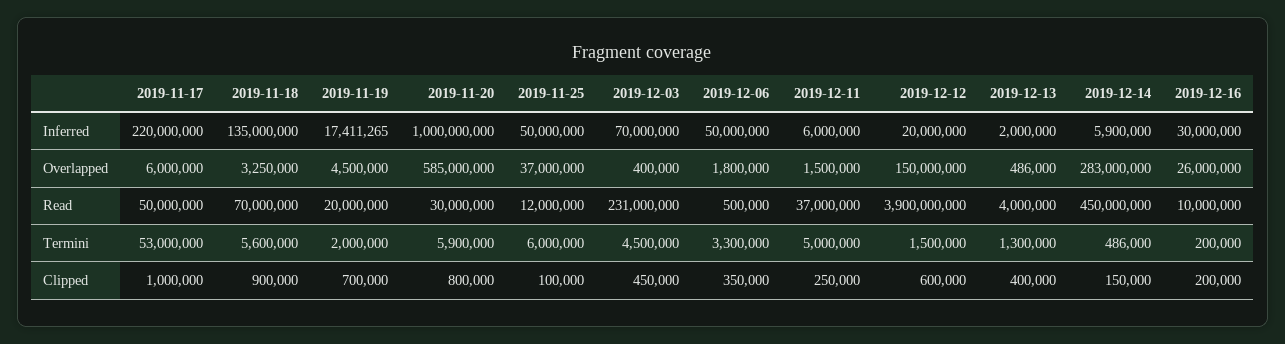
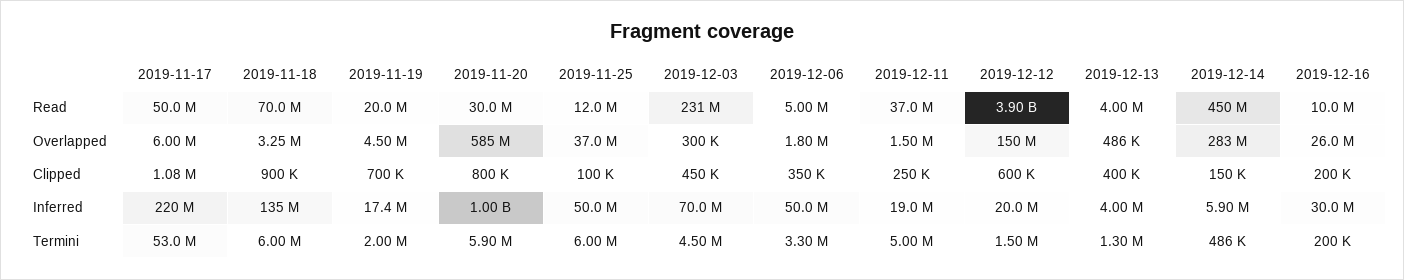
  {
    "2019-11-17": {
      "Inferred": 220000000,
      "Overlapped": 6000000,
      "Read": 50000000,
      "Termini": 53000000,
-     "Clipped": 1000000
+     "Clipped": 1080000
    },
    "2019-11-18": {
      "Inferred": 135000000,
      "Overlapped": 3250000,
      "Read": 70000000,
-     "Termini": 5600000,
+     "Termini": 6000000,
      "Clipped": 900000
    },
    "2019-11-19": {
      "Inferred": 17411265,
      "Overlapped": 4500000,
      "Read": 20000000,
      "Termini": 2000000,
      "Clipped": 700000
    },
    "2019-11-20": {
      "Inferred": 1000000000,
      "Overlapped": 585000000,
      "Read": 30000000,
      "Termini": 5900000,
      "Clipped": 800000
    },
    "2019-11-25": {
      "Inferred": 50000000,
      "Overlapped": 37000000,
      "Read": 12000000,
      "Termini": 6000000,
      "Clipped": 100000
    },
    "2019-12-03": {
      "Inferred": 70000000,
-     "Overlapped": 400000,
+     "Overlapped": 300000,
      "Read": 231000000,
      "Termini": 4500000,
      "Clipped": 450000
    },
    "2019-12-06": {
      "Inferred": 50000000,
      "Overlapped": 1800000,
-     "Read": 500000,
+     "Read": 5000000,
      "Termini": 3300000,
      "Clipped": 350000
    },
    "2019-12-11": {
-     "Inferred": 6000000,
+     "Inferred": 19000000,
      "Overlapped": 1500000,
      "Read": 37000000,
      "Termini": 5000000,
      "Clipped": 250000
    },
    "2019-12-12": {
      "Inferred": 20000000,
      "Overlapped": 150000000,
      "Read": 3900000000,
      "Termini": 1500000,
      "Clipped": 600000
    },
    "2019-12-13": {
-     "Inferred": 2000000,
+     "Inferred": 4000000,
      "Overlapped": 486000,
      "Read": 4000000,
      "Termini": 1300000,
      "Clipped": 400000
    },
    "2019-12-14": {
      "Inferred": 5900000,
      "Overlapped": 283000000,
      "Read": 450000000,
      "Termini": 486000,
      "Clipped": 150000
    },
    "2019-12-16": {
      "Inferred": 30000000,
      "Overlapped": 26000000,
      "Read": 10000000,
      "Termini": 200000,
      "Clipped": 200000
    }
  }

